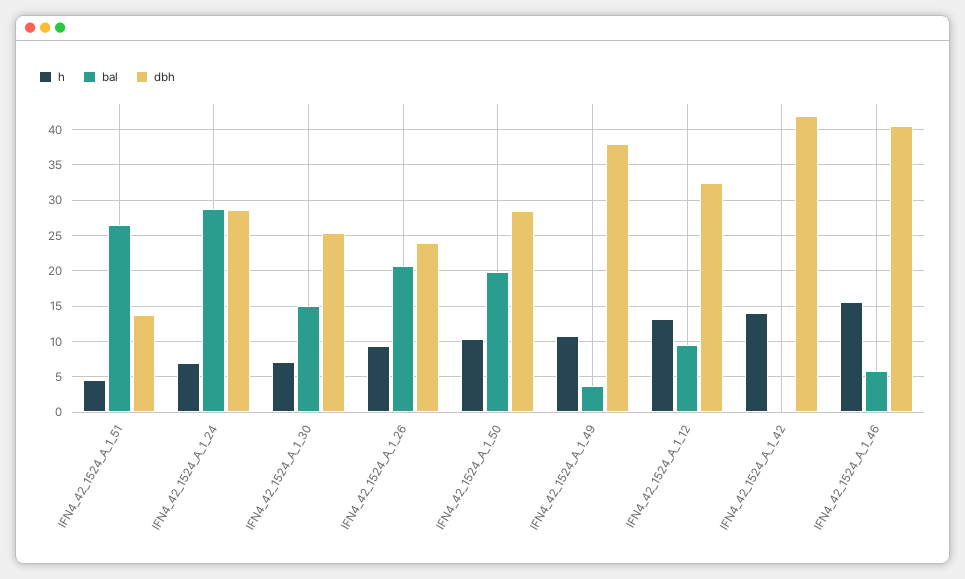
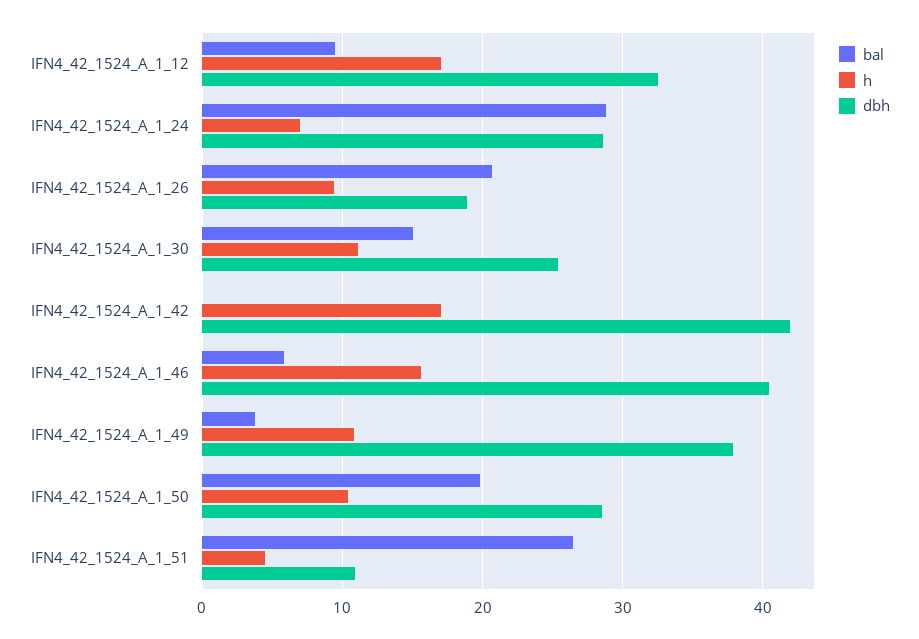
  {
    "h": {
      "IFN4_42_1524_A_1_51": 5,
      "IFN4_42_1524_A_1_24": 7,
-     "IFN4_42_1524_A_1_30": 7,
+     "IFN4_42_1524_A_1_30": 11,
      "IFN4_42_1524_A_1_26": 9,
      "IFN4_42_1524_A_1_50": 10,
      "IFN4_42_1524_A_1_49": 11,
-     "IFN4_42_1524_A_1_12": 13,
+     "IFN4_42_1524_A_1_12": 17,
-     "IFN4_42_1524_A_1_42": 14,
+     "IFN4_42_1524_A_1_42": 17,
      "IFN4_42_1524_A_1_46": 16
    },
    "bal": {
      "IFN4_42_1524_A_1_51": 26,
      "IFN4_42_1524_A_1_24": 29,
      "IFN4_42_1524_A_1_30": 15,
      "IFN4_42_1524_A_1_26": 21,
      "IFN4_42_1524_A_1_50": 20,
      "IFN4_42_1524_A_1_49": 4,
      "IFN4_42_1524_A_1_12": 9,
      "IFN4_42_1524_A_1_42": 0,
      "IFN4_42_1524_A_1_46": 6
    },
    "dbh": {
-     "IFN4_42_1524_A_1_51": 14,
+     "IFN4_42_1524_A_1_51": 11,
      "IFN4_42_1524_A_1_24": 29,
      "IFN4_42_1524_A_1_30": 25,
-     "IFN4_42_1524_A_1_26": 24,
+     "IFN4_42_1524_A_1_26": 19,
      "IFN4_42_1524_A_1_50": 29,
      "IFN4_42_1524_A_1_49": 38,
      "IFN4_42_1524_A_1_12": 33,
      "IFN4_42_1524_A_1_42": 42,
      "IFN4_42_1524_A_1_46": 40
    }
  }

